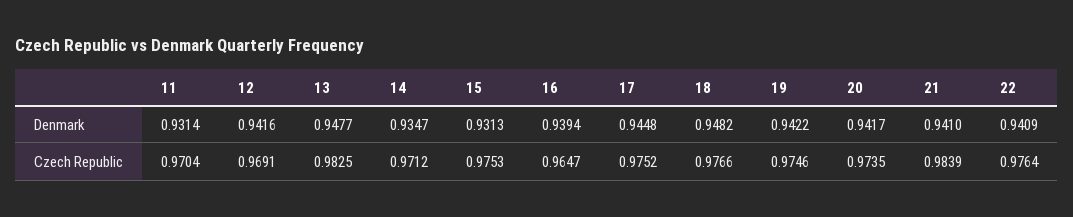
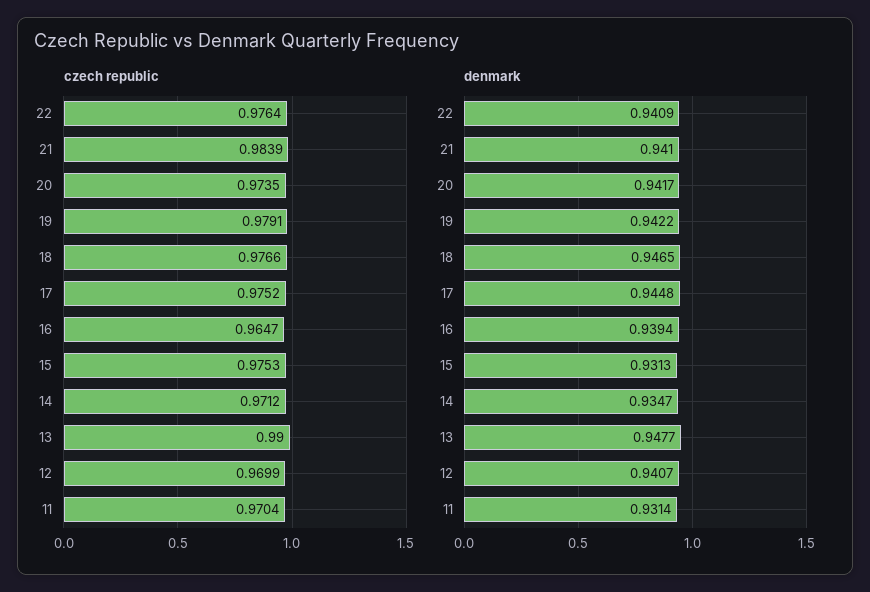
  {
    "Denmark": {
      "11": 0.9314,
-     "12": 0.9416,
+     "12": 0.9407,
      "13": 0.9477,
      "14": 0.9347,
      "15": 0.9313,
      "16": 0.9394,
      "17": 0.9448,
-     "18": 0.9482,
+     "18": 0.9465,
      "19": 0.9422,
      "20": 0.9417,
      "21": 0.941,
      "22": 0.9409
    },
    "Czech Republic": {
      "11": 0.9704,
-     "12": 0.9691,
+     "12": 0.9699,
-     "13": 0.9825,
+     "13": 0.99,
      "14": 0.9712,
      "15": 0.9753,
      "16": 0.9647,
      "17": 0.9752,
      "18": 0.9766,
-     "19": 0.9746,
+     "19": 0.9791,
      "20": 0.9735,
      "21": 0.9839,
      "22": 0.9764
    }
  }

